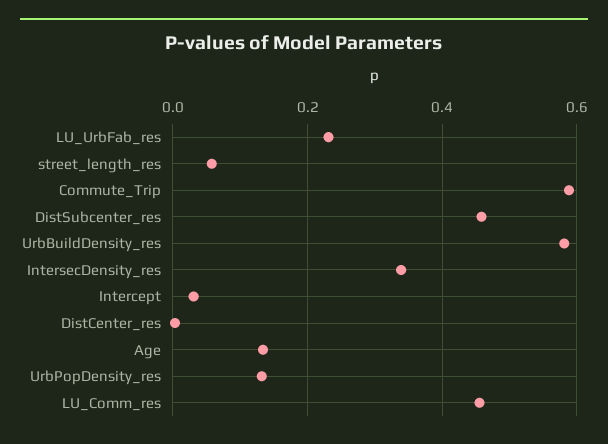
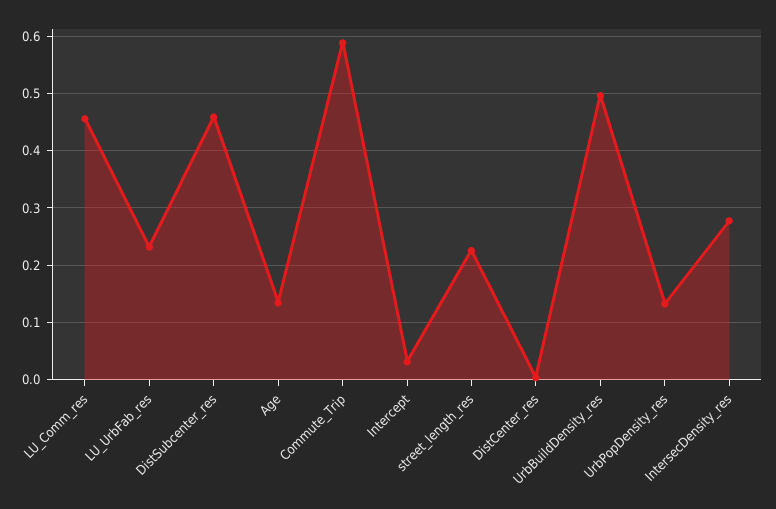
  {
    "LU_UrbFab_res": 0.24,
-   "street_length_res": 0.06,
+   "street_length_res": 0.22,
    "Commute_Trip": 0.58,
    "DistSubcenter_res": 0.46,
-   "UrbBuildDensity_res": 0.58,
+   "UrbBuildDensity_res": 0.5,
-   "IntersecDensity_res": 0.34,
+   "IntersecDensity_res": 0.28,
    "Intercept": 0.04,
    "DistCenter_res": 0,
    "Age": 0.14,
    "UrbPopDensity_res": 0.14,
    "LU_Comm_res": 0.46
  }

